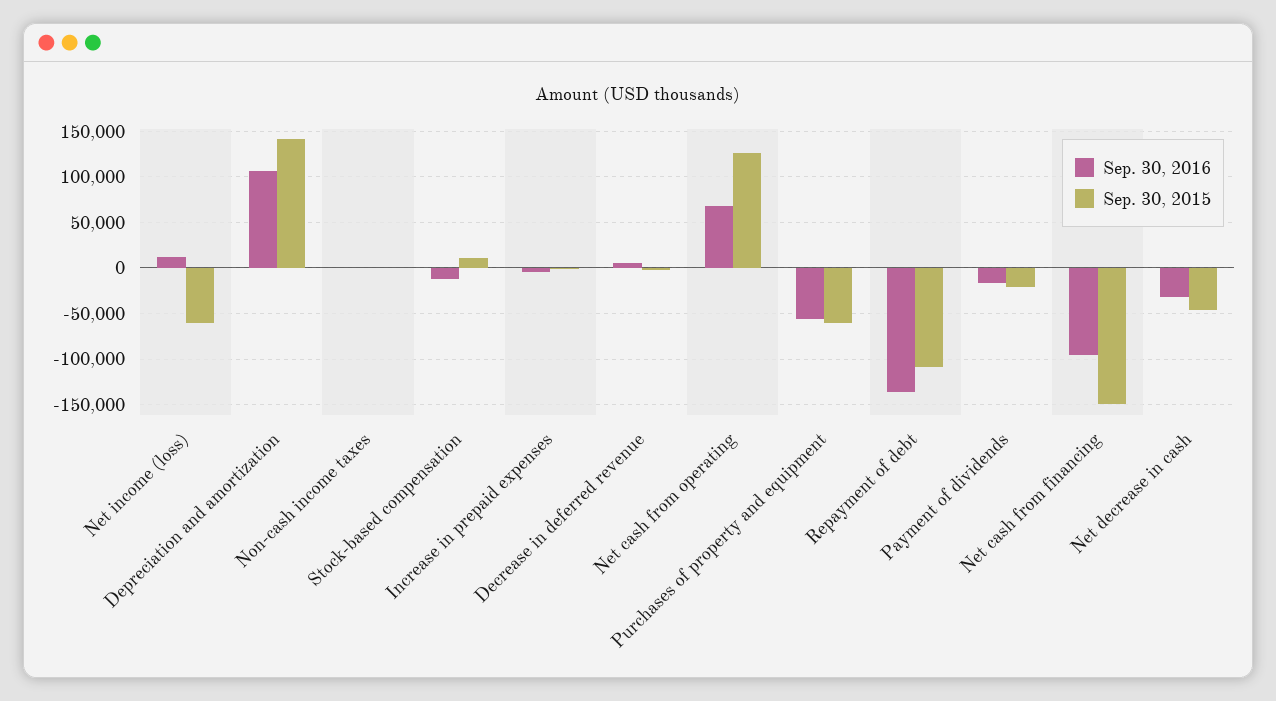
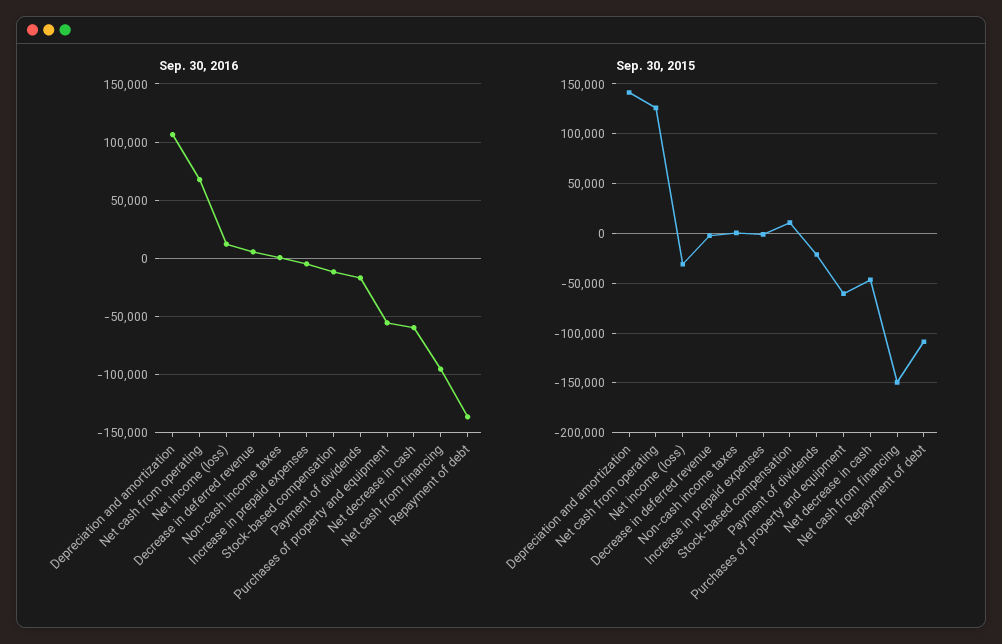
  {
    "Sep. 30, 2016": {
      "Net income (loss)": 10000,
      "Depreciation and amortization": 110000,
      "Non-cash income taxes": 0,
      "Stock-based compensation": -10000,
      "Increase in prepaid expenses": 0,
      "Decrease in deferred revenue": 10000,
      "Net cash from operating": 70000,
      "Purchases of property and equipment": -60000,
      "Repayment of debt": -140000,
      "Payment of dividends": -20000,
      "Net cash from financing": -100000,
-     "Net decrease in cash": -30000
+     "Net decrease in cash": -60000
    },
    "Sep. 30, 2015": {
-     "Net income (loss)": -60000,
+     "Net income (loss)": -30000,
      "Depreciation and amortization": 140000,
      "Non-cash income taxes": 0,
      "Stock-based compensation": 10000,
      "Increase in prepaid expenses": 0,
      "Decrease in deferred revenue": 0,
      "Net cash from operating": 130000,
      "Purchases of property and equipment": -60000,
      "Repayment of debt": -110000,
      "Payment of dividends": -20000,
      "Net cash from financing": -150000,
      "Net decrease in cash": -50000
    }
  }

